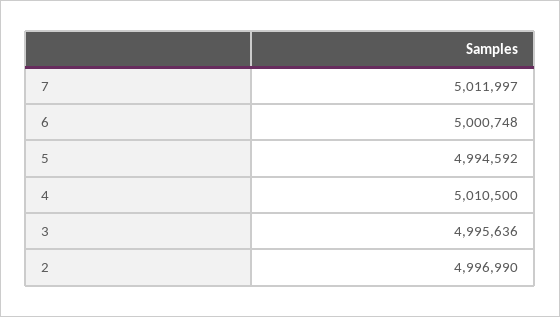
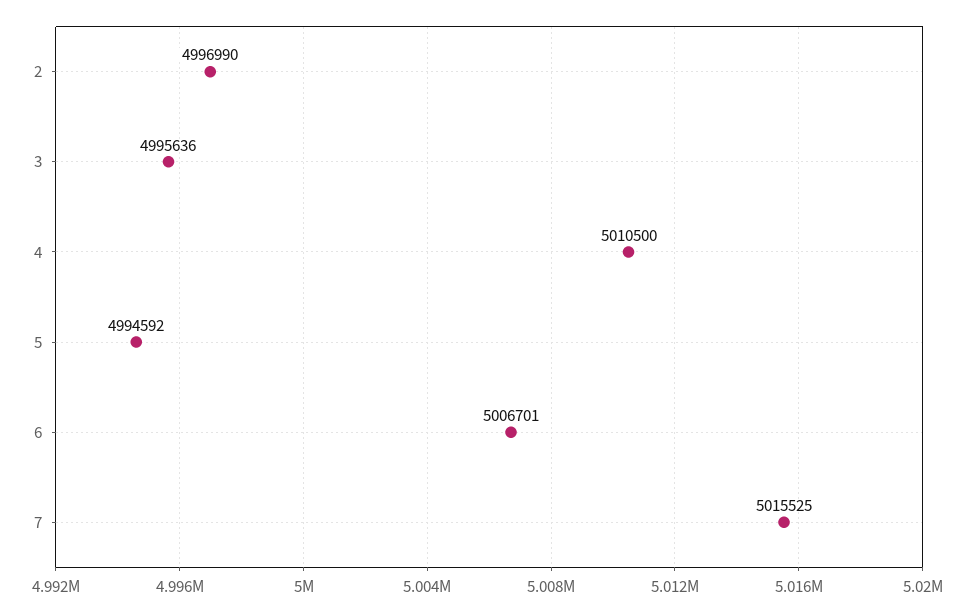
  {
-   "7": 5011997,
+   "7": 5015525,
-   "6": 5000748,
+   "6": 5006701,
    "5": 4994592,
    "4": 5010500,
    "3": 4995636,
    "2": 4996990
  }

